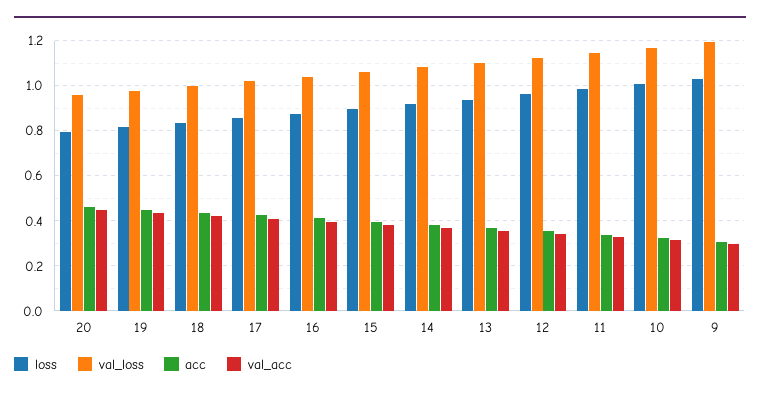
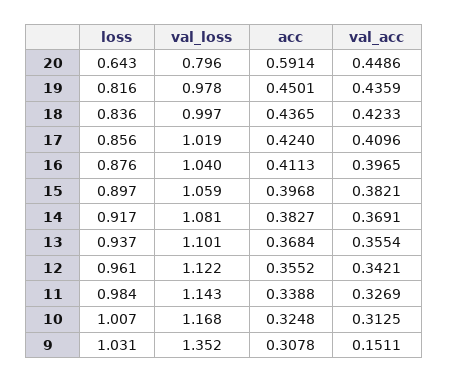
  {
    "loss": {
-     "20": 0.8,
+     "20": 0.643,
      "19": 0.816,
      "18": 0.836,
      "17": 0.856,
      "16": 0.876,
      "15": 0.897,
      "14": 0.917,
      "13": 0.937,
      "12": 0.961,
      "11": 0.984,
      "10": 1.007,
      "9": 1.031
    },
    "val_loss": {
-     "20": 0.95,
+     "20": 0.796,
      "19": 0.978,
      "18": 0.997,
      "17": 1.019,
      "16": 1.04,
      "15": 1.059,
      "14": 1.081,
      "13": 1.101,
      "12": 1.122,
      "11": 1.143,
      "10": 1.168,
-     "9": 1.2
+     "9": 1.352
    },
    "acc": {
-     "20": 0.45,
+     "20": 0.5914,
      "19": 0.4501,
      "18": 0.4365,
      "17": 0.424,
      "16": 0.4113,
      "15": 0.3968,
      "14": 0.3827,
      "13": 0.3684,
      "12": 0.3552,
      "11": 0.3388,
      "10": 0.3248,
      "9": 0.3078
    },
    "val_acc": {
      "20": 0.4486,
      "19": 0.4359,
      "18": 0.4233,
      "17": 0.4096,
      "16": 0.3965,
      "15": 0.3821,
      "14": 0.3691,
      "13": 0.3554,
      "12": 0.3421,
      "11": 0.3269,
      "10": 0.3125,
-     "9": 0.3
+     "9": 0.1511
    }
  }

